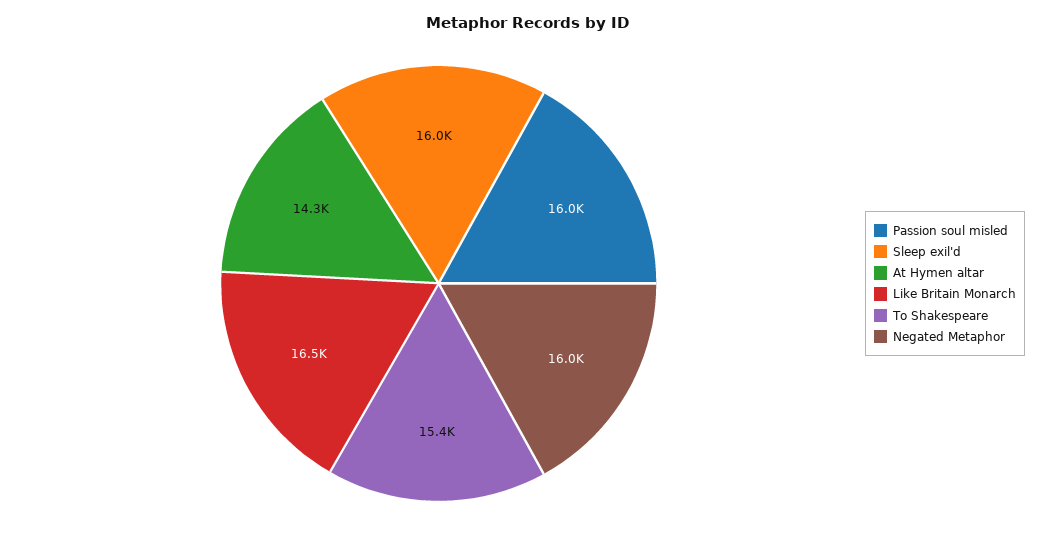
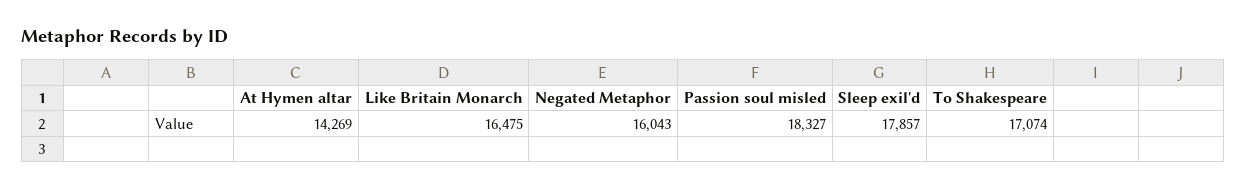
  {
-   "Passion soul misled": 16000,
+   "Passion soul misled": 18327,
-   "Sleep exil'd": 16000,
+   "Sleep exil'd": 17857,
    "At Hymen altar": 14269,
    "Like Britain Monarch": 16475,
-   "To Shakespeare": 15400,
+   "To Shakespeare": 17074,
    "Negated Metaphor": 16043
  }

